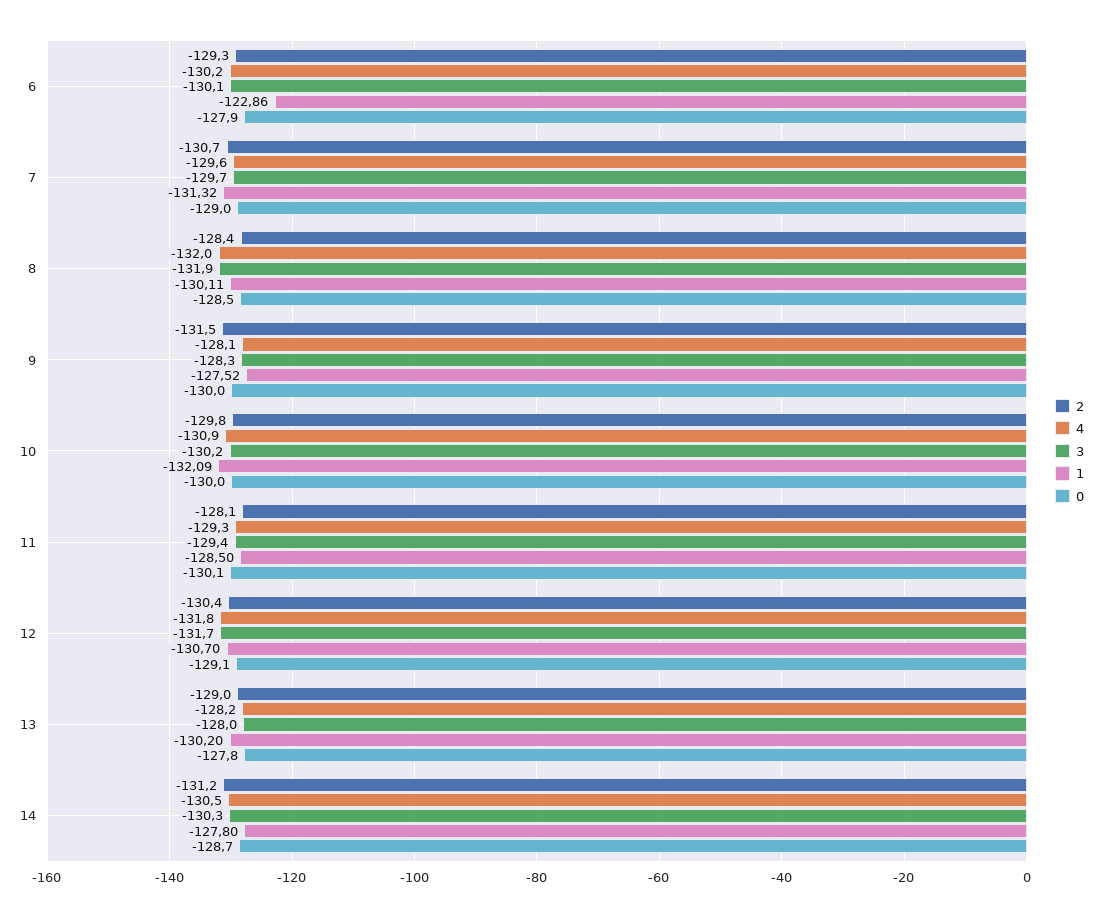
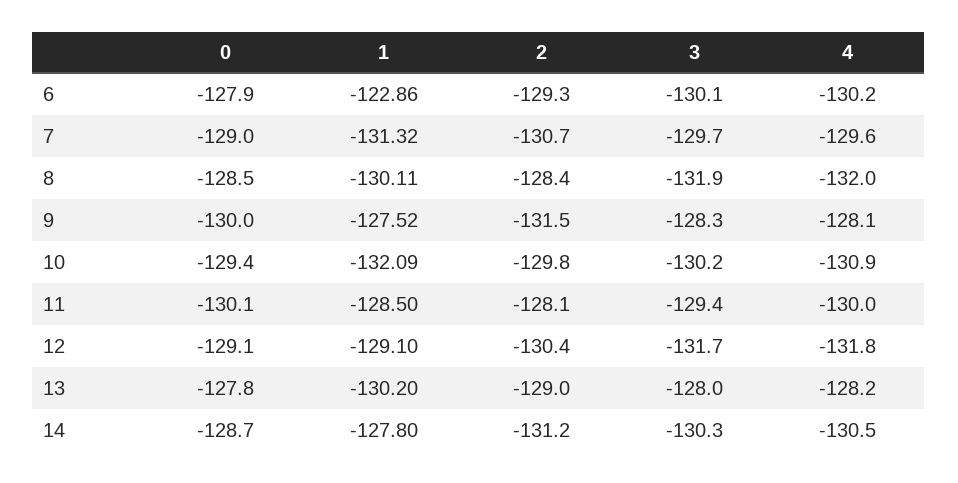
  {
    "2": {
      "6": -129.3,
      "7": -130.7,
      "8": -128.4,
      "9": -131.5,
      "10": -129.8,
      "11": -128.1,
      "12": -130.4,
      "13": -129,
      "14": -131.2
    },
    "4": {
      "6": -130.2,
      "7": -129.6,
      "8": -132,
      "9": -128.1,
      "10": -130.9,
-     "11": -129.3,
+     "11": -130,
      "12": -131.8,
      "13": -128.2,
      "14": -130.5
    },
    "3": {
      "6": -130.1,
      "7": -129.7,
      "8": -131.9,
      "9": -128.3,
      "10": -130.2,
      "11": -129.4,
      "12": -131.7,
      "13": -128,
      "14": -130.3
    },
    "1": {
      "6": -122.86,
      "7": -131.32,
      "8": -130.11,
      "9": -127.52,
      "10": -132.09,
      "11": -128.5,
-     "12": -130.7,
+     "12": -129.1,
      "13": -130.2,
      "14": -127.8
    },
    "0": {
      "6": -127.9,
      "7": -129,
      "8": -128.5,
      "9": -130,
-     "10": -130,
+     "10": -129.4,
      "11": -130.1,
      "12": -129.1,
      "13": -127.8,
      "14": -128.7
    }
  }

